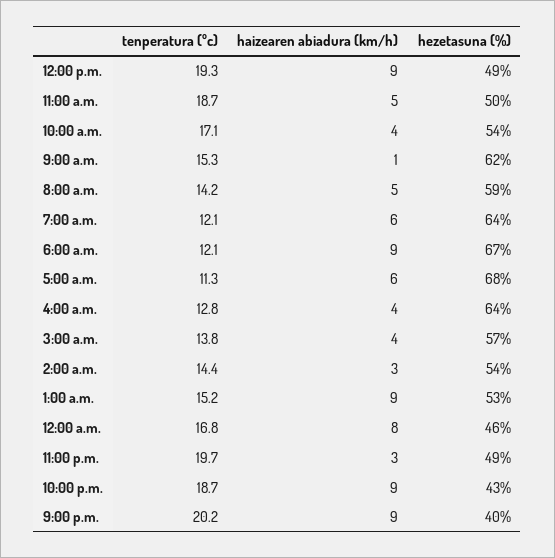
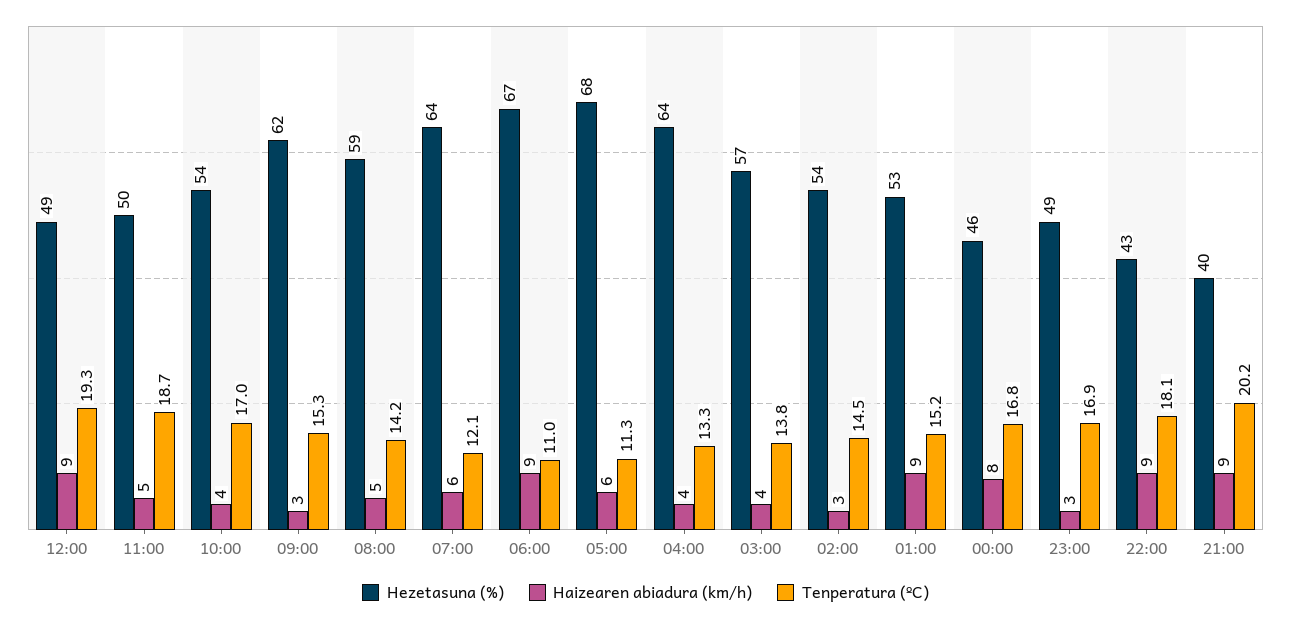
  {
    "tenperatura (ºc)": {
      "12:00 p.m.": 19.3,
      "11:00 a.m.": 18.7,
-     "10:00 a.m.": 17.1,
+     "10:00 a.m.": 17,
      "9:00 a.m.": 15.3,
      "8:00 a.m.": 14.2,
      "7:00 a.m.": 12.1,
-     "6:00 a.m.": 12.1,
+     "6:00 a.m.": 11,
      "5:00 a.m.": 11.3,
-     "4:00 a.m.": 12.8,
+     "4:00 a.m.": 13.3,
      "3:00 a.m.": 13.8,
-     "2:00 a.m.": 14.4,
+     "2:00 a.m.": 14.5,
      "1:00 a.m.": 15.2,
      "12:00 a.m.": 16.8,
-     "11:00 p.m.": 19.7,
+     "11:00 p.m.": 16.9,
-     "10:00 p.m.": 18.7,
+     "10:00 p.m.": 18.1,
      "9:00 p.m.": 20.2
    },
    "haizearen abiadura (km/h)": {
      "12:00 p.m.": 9,
      "11:00 a.m.": 5,
      "10:00 a.m.": 4,
-     "9:00 a.m.": 1,
+     "9:00 a.m.": 3,
      "8:00 a.m.": 5,
      "7:00 a.m.": 6,
      "6:00 a.m.": 9,
      "5:00 a.m.": 6,
      "4:00 a.m.": 4,
      "3:00 a.m.": 4,
      "2:00 a.m.": 3,
      "1:00 a.m.": 9,
      "12:00 a.m.": 8,
      "11:00 p.m.": 3,
      "10:00 p.m.": 9,
      "9:00 p.m.": 9
    },
    "hezetasuna (%)": {
      "12:00 p.m.": 49,
      "11:00 a.m.": 50,
      "10:00 a.m.": 54,
      "9:00 a.m.": 62,
      "8:00 a.m.": 59,
      "7:00 a.m.": 64,
      "6:00 a.m.": 67,
      "5:00 a.m.": 68,
      "4:00 a.m.": 64,
      "3:00 a.m.": 57,
      "2:00 a.m.": 54,
      "1:00 a.m.": 53,
      "12:00 a.m.": 46,
      "11:00 p.m.": 49,
      "10:00 p.m.": 43,
      "9:00 p.m.": 40
    }
  }

